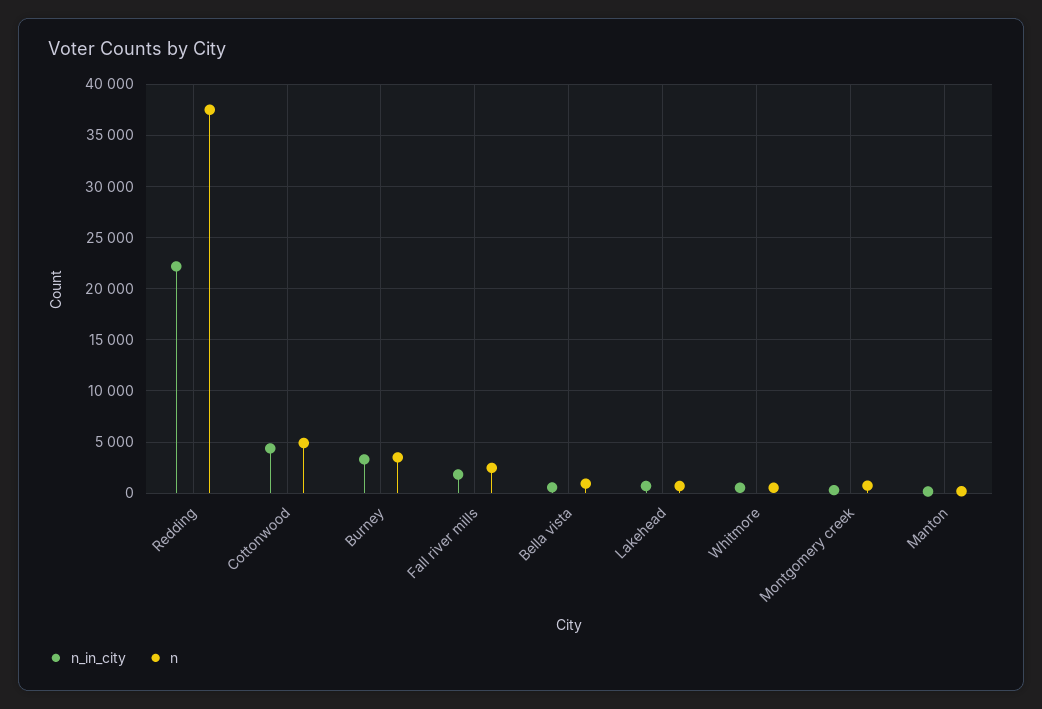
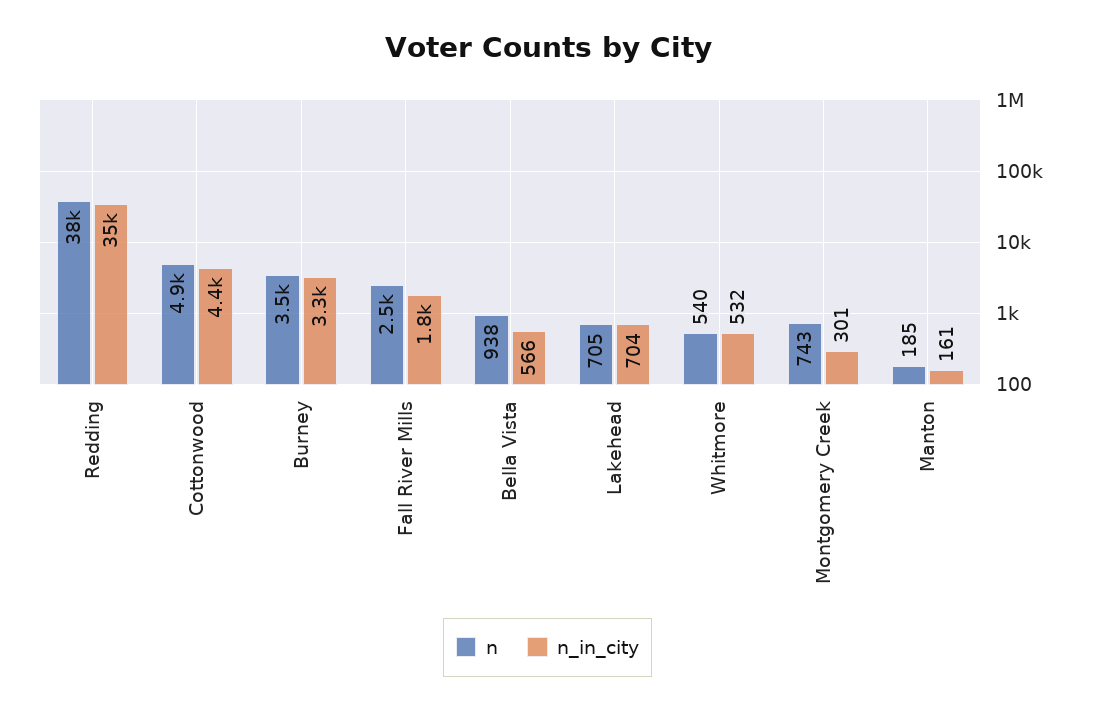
  {
    "n_in_city": {
-     "Redding": 22000,
+     "Redding": 35000,
      "Cottonwood": 4400,
      "Burney": 3300,
      "Fall river mills": 1800,
      "Bella vista": 566,
      "Lakehead": 704,
      "Whitmore": 532,
      "Montgomery creek": 301,
      "Manton": 161
    },
    "n": {
      "Redding": 38000,
      "Cottonwood": 4900,
      "Burney": 3500,
      "Fall river mills": 2500,
      "Bella vista": 938,
      "Lakehead": 705,
      "Whitmore": 540,
      "Montgomery creek": 743,
      "Manton": 185
    }
  }

